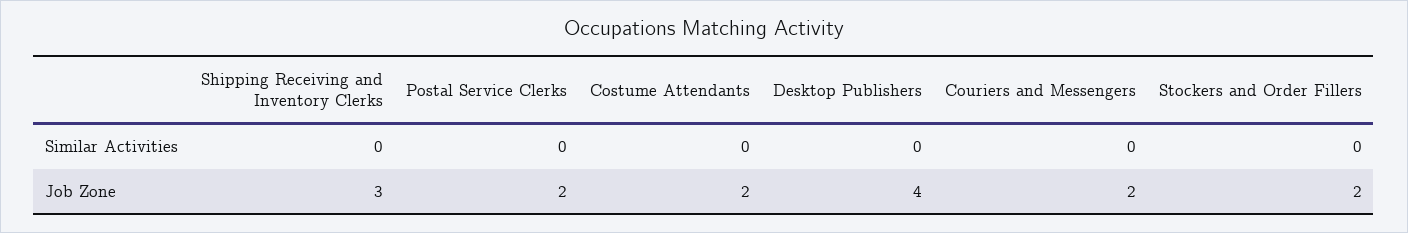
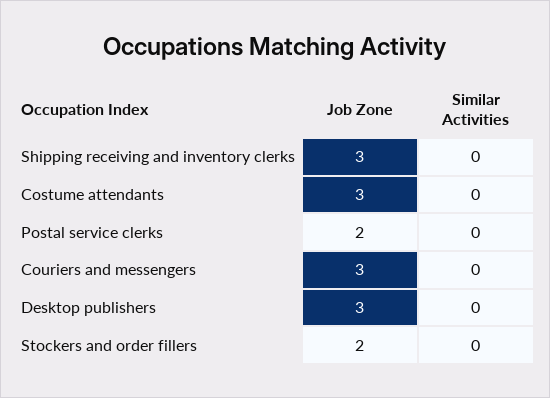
  {
    "Shipping Receiving and Inventory Clerks": {
      "Similar Activities": 0,
      "Job Zone": 3
    },
    "Postal Service Clerks": {
      "Similar Activities": 0,
      "Job Zone": 2
    },
    "Costume Attendants": {
      "Similar Activities": 0,
-     "Job Zone": 2
+     "Job Zone": 3
    },
    "Desktop Publishers": {
      "Similar Activities": 0,
-     "Job Zone": 4
+     "Job Zone": 3
    },
    "Couriers and Messengers": {
      "Similar Activities": 0,
-     "Job Zone": 2
+     "Job Zone": 3
    },
    "Stockers and Order Fillers": {
      "Similar Activities": 0,
      "Job Zone": 2
    }
  }

